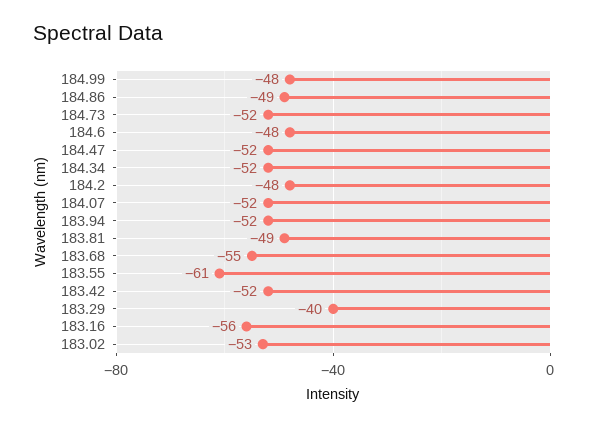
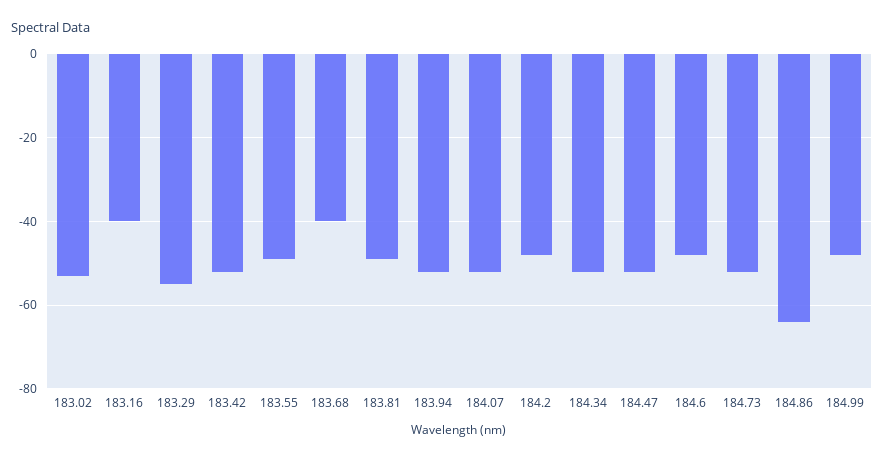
  {
    "184.99": -48,
-   "184.86": -49,
+   "184.86": -65,
    "184.73": -52,
    "184.6": -48,
    "184.47": -52,
    "184.34": -52,
    "184.2": -48,
    "184.07": -52,
    "183.94": -52,
    "183.81": -49,
-   "183.68": -55,
+   "183.68": -40,
-   "183.55": -61,
+   "183.55": -50,
    "183.42": -52,
-   "183.29": -40,
+   "183.29": -55,
-   "183.16": -56,
+   "183.16": -40,
    "183.02": -53
  }

